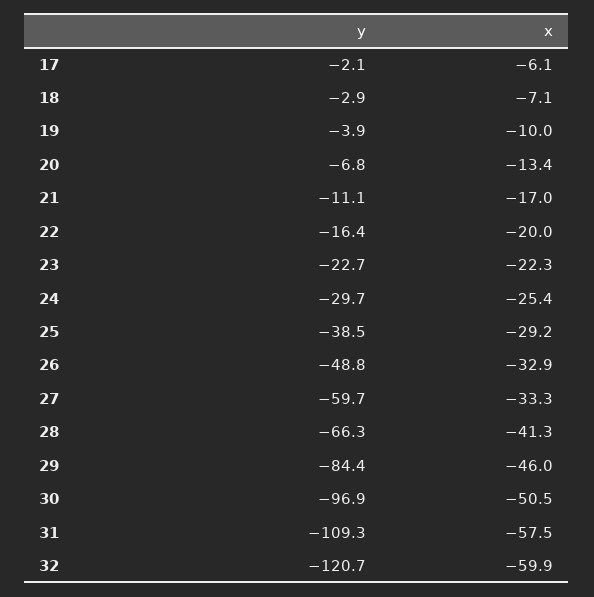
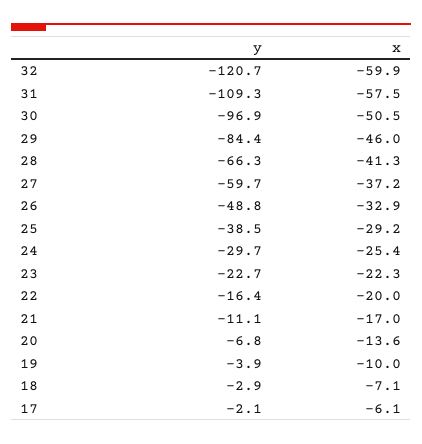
  {
    "y": {
      "17": -2.1,
      "18": -2.9,
      "19": -3.9,
      "20": -6.8,
      "21": -11.1,
      "22": -16.4,
      "23": -22.7,
      "24": -29.7,
      "25": -38.5,
      "26": -48.8,
      "27": -59.7,
      "28": -66.3,
      "29": -84.4,
      "30": -96.9,
      "31": -109.3,
      "32": -120.7
    },
    "x": {
      "17": -6.1,
      "18": -7.1,
      "19": -10,
-     "20": -13.4,
+     "20": -13.6,
      "21": -17,
      "22": -20,
      "23": -22.3,
      "24": -25.4,
      "25": -29.2,
      "26": -32.9,
-     "27": -33.3,
+     "27": -37.2,
      "28": -41.3,
      "29": -46,
      "30": -50.5,
      "31": -57.5,
      "32": -59.9
    }
  }

